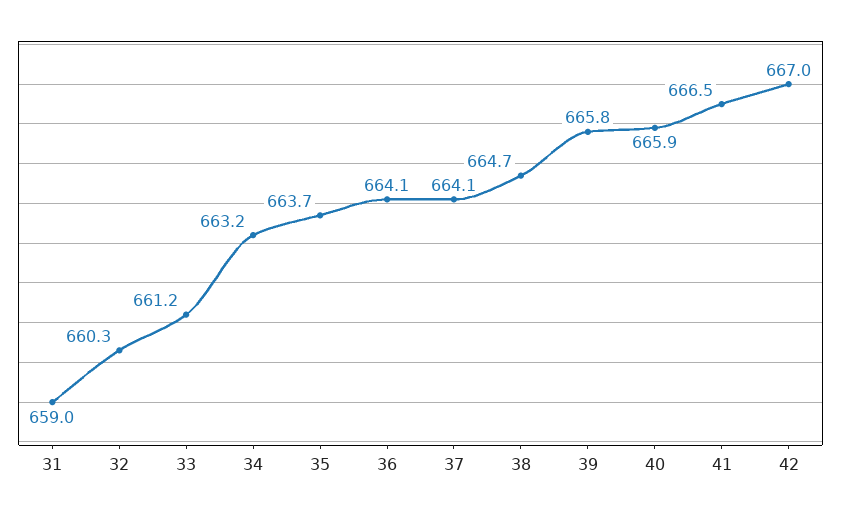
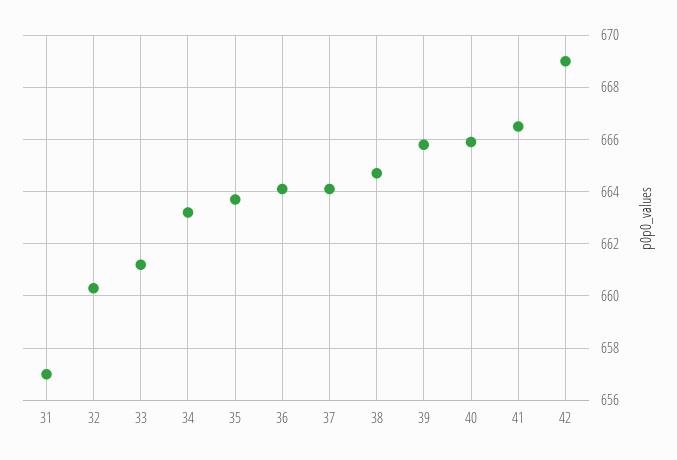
  {
-   "31": 659,
+   "31": 657,
    "32": 660.3,
    "33": 661.2,
    "34": 663.2,
    "35": 663.7,
    "36": 664.1,
    "37": 664.1,
    "38": 664.7,
    "39": 665.8,
    "40": 665.9,
    "41": 666.5,
-   "42": 667
+   "42": 669
  }

